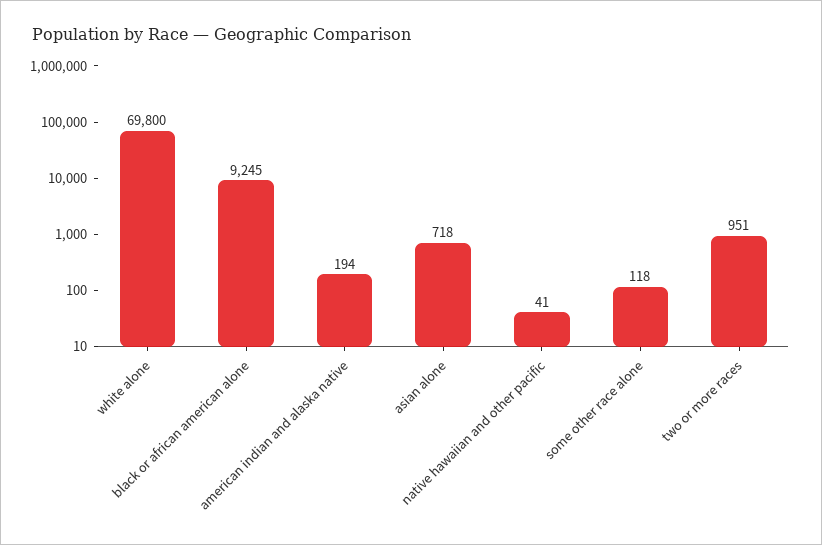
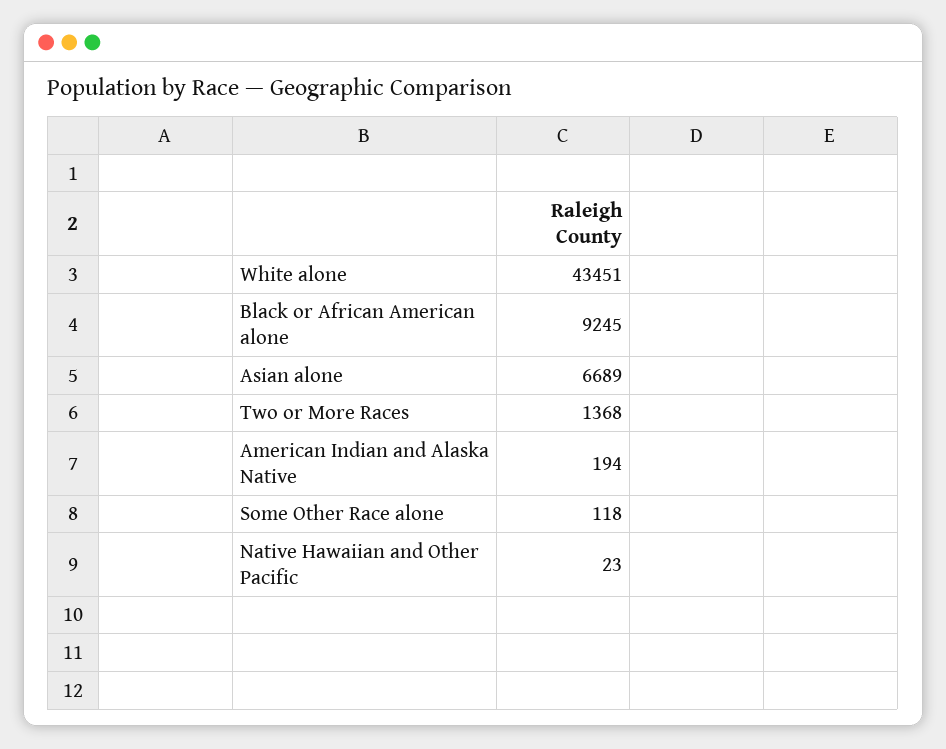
  {
-   "white alone": 69800,
+   "white alone": 43451,
    "black or african american alone": 9245,
    "american indian and alaska native": 194,
-   "asian alone": 718,
+   "asian alone": 6689,
-   "native hawaiian and other pacific": 41,
+   "native hawaiian and other pacific": 23,
    "some other race alone": 118,
-   "two or more races": 951
+   "two or more races": 1368
  }

